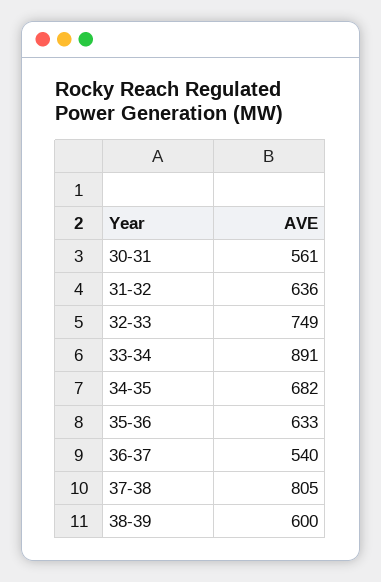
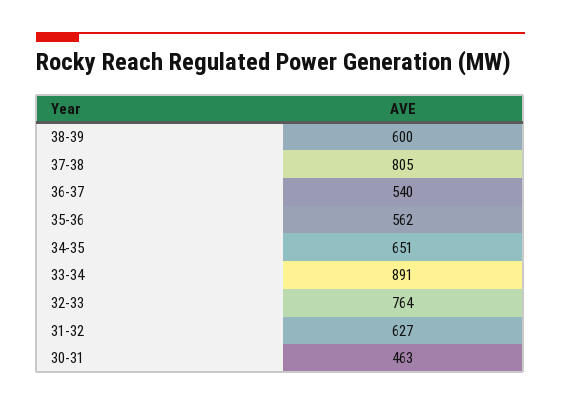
  {
-   "30-31": 561,
+   "30-31": 463,
-   "31-32": 636,
+   "31-32": 627,
-   "32-33": 749,
+   "32-33": 764,
    "33-34": 891,
-   "34-35": 682,
+   "34-35": 651,
-   "35-36": 633,
+   "35-36": 562,
    "36-37": 540,
    "37-38": 805,
    "38-39": 600
  }

